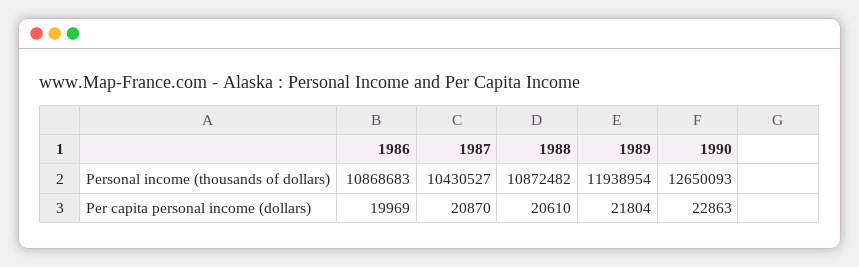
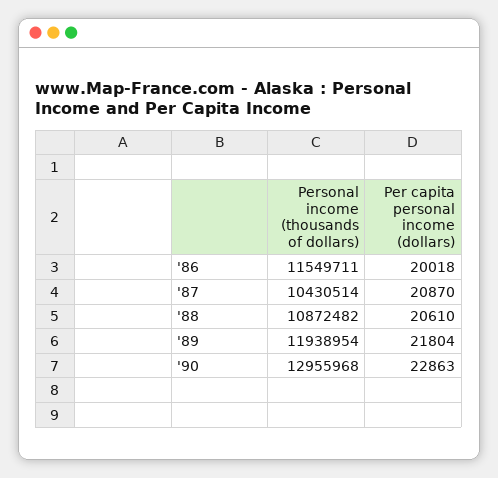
  {
    "1986": {
-     "Personal income (thousands of dollars)": 10868683,
+     "Personal income (thousands of dollars)": 11549711,
-     "Per capita personal income (dollars)": 19969
+     "Per capita personal income (dollars)": 20018
    },
    "1987": {
-     "Personal income (thousands of dollars)": 10430527,
+     "Personal income (thousands of dollars)": 10430514,
      "Per capita personal income (dollars)": 20870
    },
    "1988": {
      "Personal income (thousands of dollars)": 10872482,
      "Per capita personal income (dollars)": 20610
    },
    "1989": {
      "Personal income (thousands of dollars)": 11938954,
      "Per capita personal income (dollars)": 21804
    },
    "1990": {
-     "Personal income (thousands of dollars)": 12650093,
+     "Personal income (thousands of dollars)": 12955968,
      "Per capita personal income (dollars)": 22863
    }
  }

